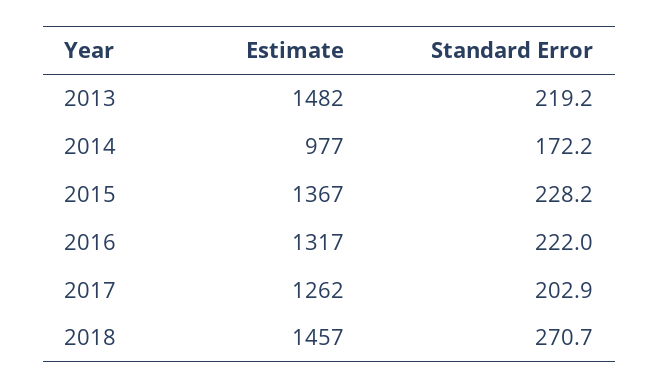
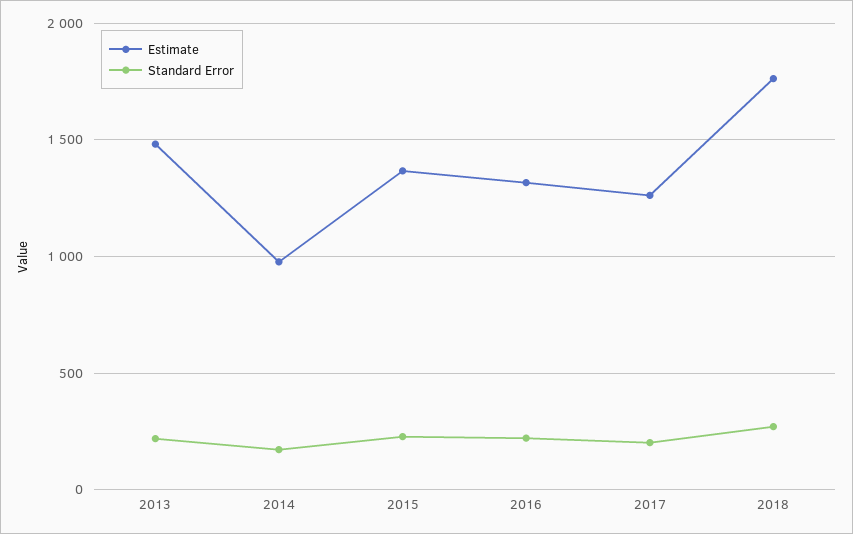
  {
    "Estimate": {
      "2013": 1482,
      "2014": 977,
      "2015": 1367,
      "2016": 1317,
      "2017": 1262,
-     "2018": 1457
+     "2018": 1750
    },
    "Standard Error": {
      "2013": 219.2,
      "2014": 172.2,
      "2015": 228.2,
      "2016": 222,
      "2017": 202.9,
      "2018": 270.7
    }
  }

